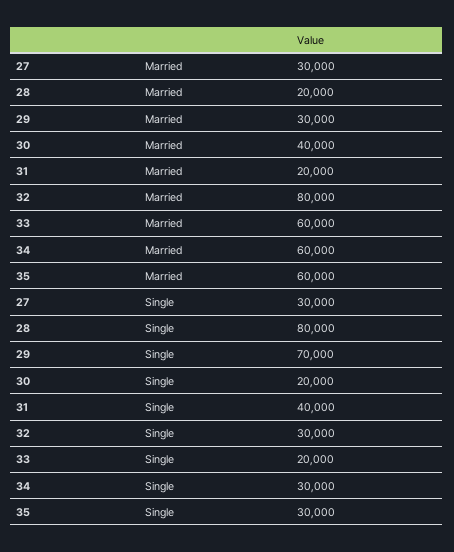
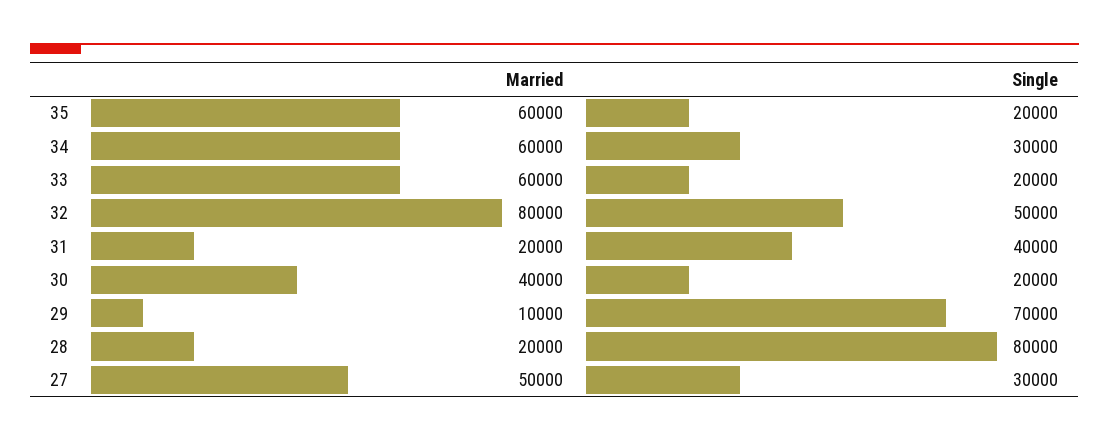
  {
    "27": {
-     "Married": 30000,
+     "Married": 50000,
      "Single": 30000
    },
    "28": {
      "Married": 20000,
      "Single": 80000
    },
    "29": {
-     "Married": 30000,
+     "Married": 10000,
      "Single": 70000
    },
    "30": {
      "Married": 40000,
      "Single": 20000
    },
    "31": {
      "Married": 20000,
      "Single": 40000
    },
    "32": {
      "Married": 80000,
-     "Single": 30000
+     "Single": 50000
    },
    "33": {
      "Married": 60000,
      "Single": 20000
    },
    "34": {
      "Married": 60000,
      "Single": 30000
    },
    "35": {
      "Married": 60000,
-     "Single": 30000
+     "Single": 20000
    }
  }

